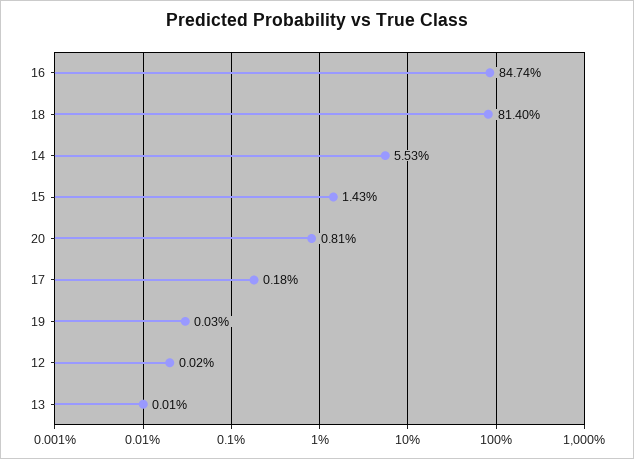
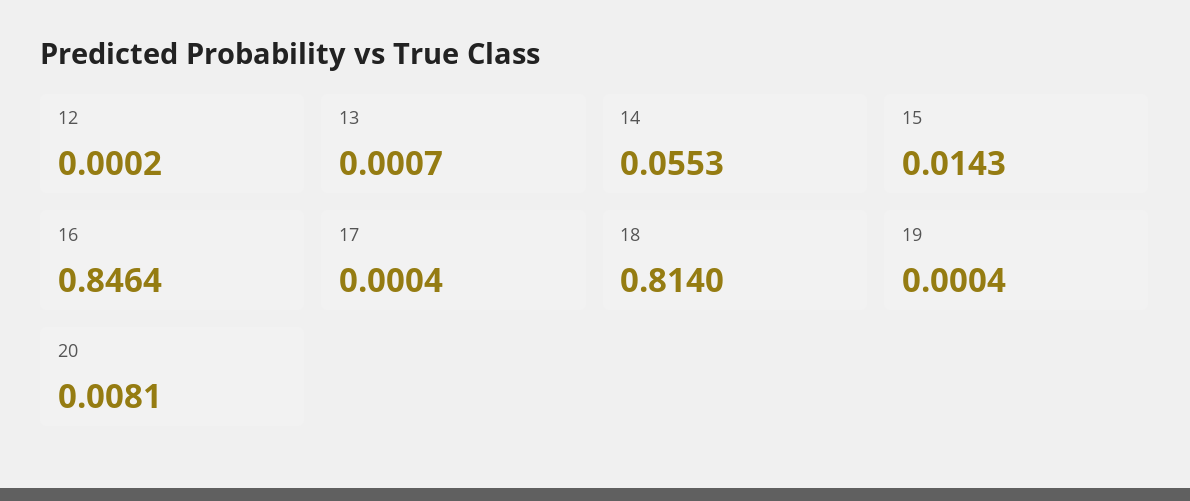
  {
-   "16": 0.8474,
+   "16": 0.8464,
    "18": 0.814,
    "14": 0.0553,
    "15": 0.0143,
    "20": 0.0081,
-   "17": 0.0018,
+   "17": 0.0004,
-   "19": 0.0003,
+   "19": 0.0004,
    "12": 0.0002,
-   "13": 0.0001
+   "13": 0.0007
  }

